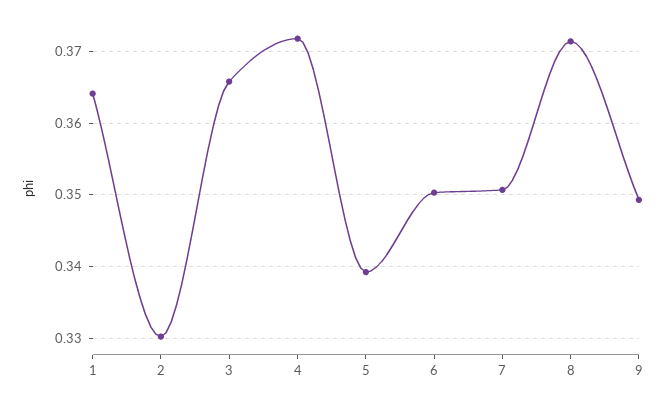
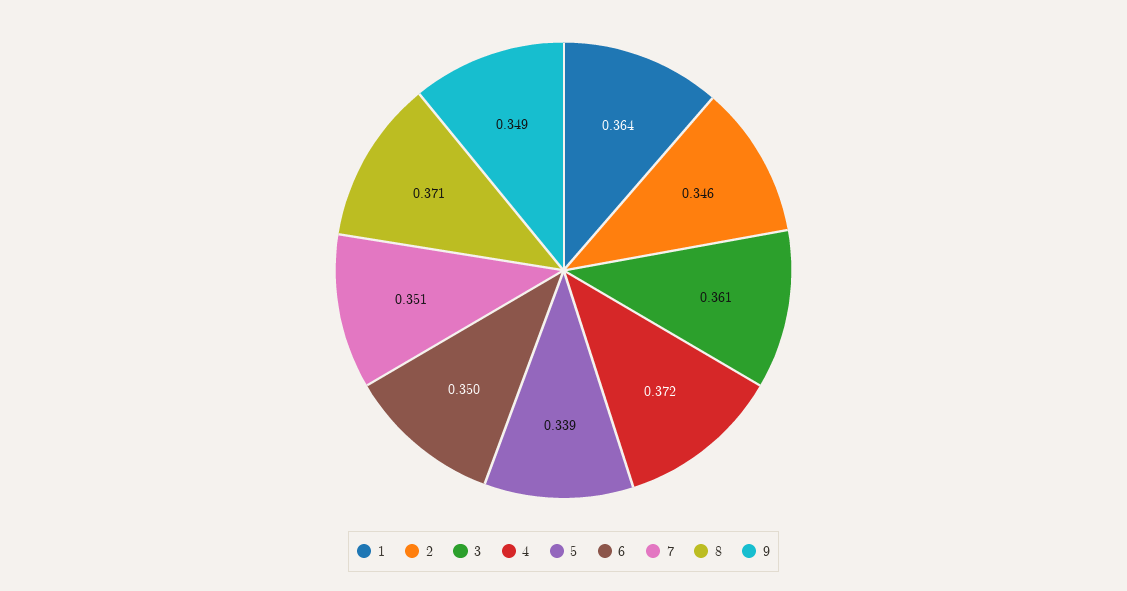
  {
    "1": 0.364,
-   "2": 0.33,
+   "2": 0.346,
-   "3": 0.366,
+   "3": 0.361,
    "4": 0.372,
    "5": 0.339,
    "6": 0.35,
    "7": 0.351,
    "8": 0.371,
    "9": 0.349
  }

